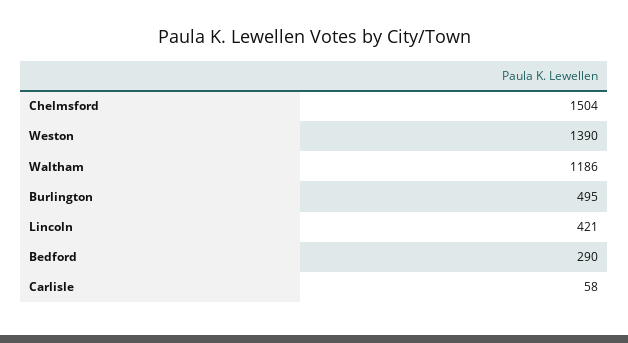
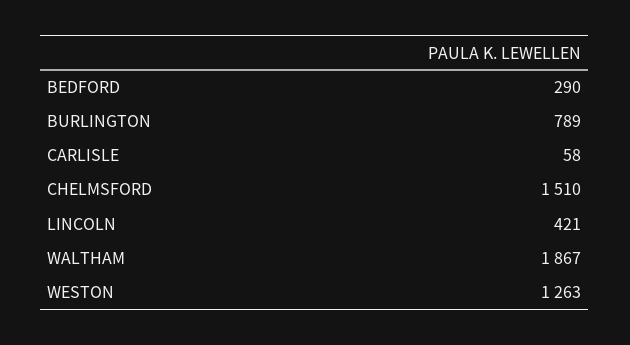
  {
-   "Chelmsford": 1504,
+   "Chelmsford": 1510,
-   "Weston": 1390,
+   "Weston": 1263,
-   "Waltham": 1186,
+   "Waltham": 1867,
-   "Burlington": 495,
+   "Burlington": 789,
    "Lincoln": 421,
    "Bedford": 290,
    "Carlisle": 58
  }

